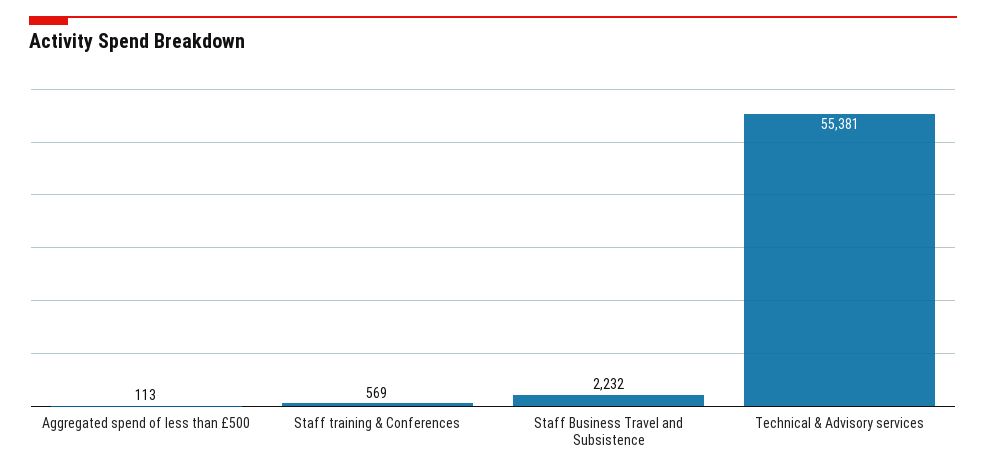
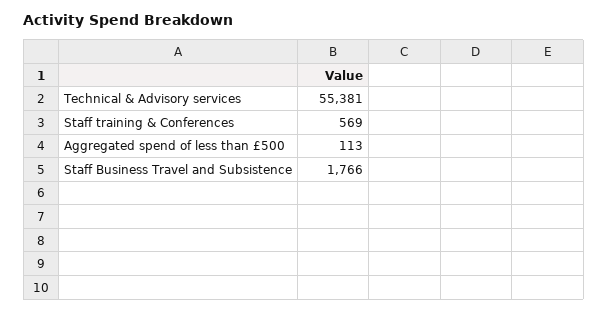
  {
    "Aggregated spend of less than £500": 113,
    "Staff training & Conferences": 569,
-   "Staff Business Travel and Subsistence": 2232,
+   "Staff Business Travel and Subsistence": 1766,
    "Technical & Advisory services": 55381
  }

